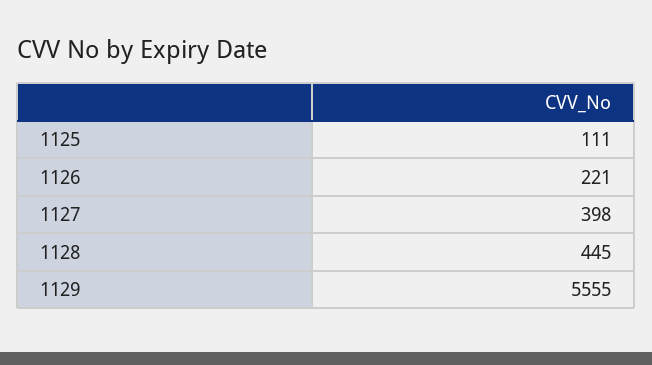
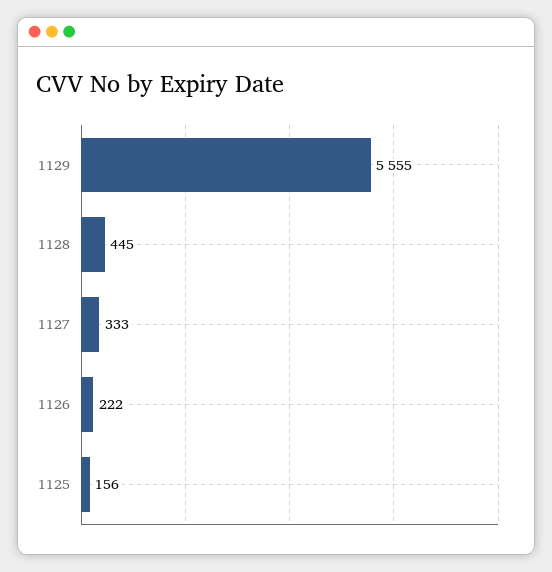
  {
-   "1125": 111,
+   "1125": 156,
-   "1126": 221,
+   "1126": 222,
-   "1127": 398,
+   "1127": 333,
    "1128": 445,
    "1129": 5555
  }

